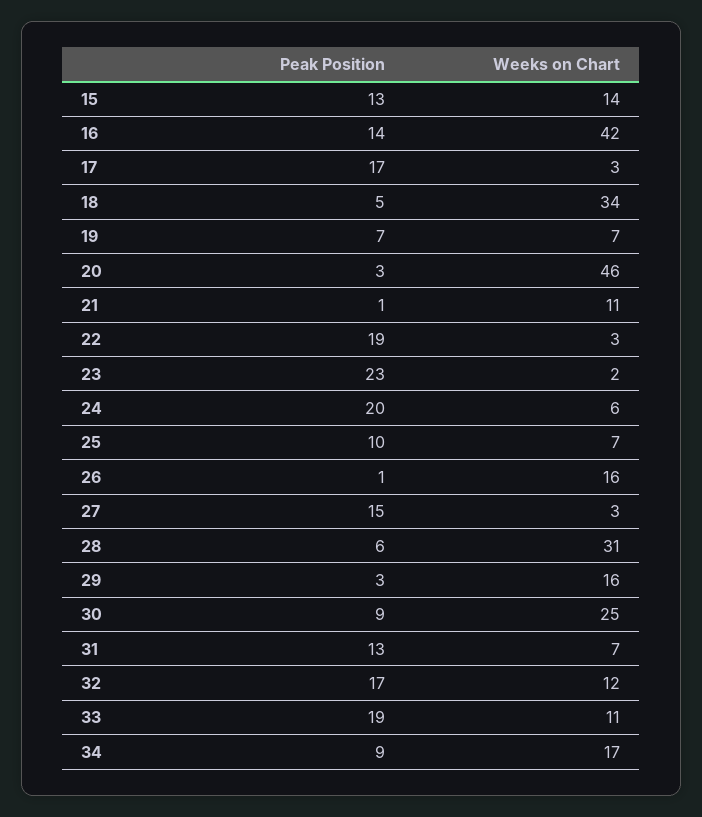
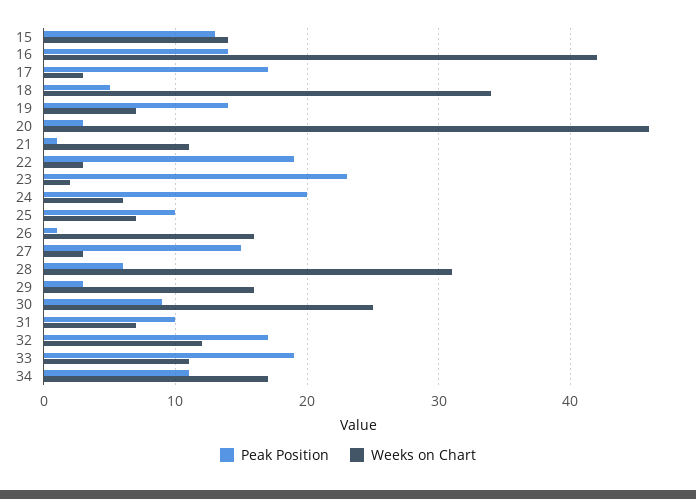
  {
    "Peak Position": {
      "15": 13,
      "16": 14,
      "17": 17,
      "18": 5,
-     "19": 7,
+     "19": 14,
      "20": 3,
      "21": 1,
      "22": 19,
      "23": 23,
      "24": 20,
      "25": 10,
      "26": 1,
      "27": 15,
      "28": 6,
      "29": 3,
      "30": 9,
-     "31": 13,
+     "31": 10,
      "32": 17,
      "33": 19,
-     "34": 9
+     "34": 11
    },
    "Weeks on Chart": {
      "15": 14,
      "16": 42,
      "17": 3,
      "18": 34,
      "19": 7,
      "20": 46,
      "21": 11,
      "22": 3,
      "23": 2,
      "24": 6,
      "25": 7,
      "26": 16,
      "27": 3,
      "28": 31,
      "29": 16,
      "30": 25,
      "31": 7,
      "32": 12,
      "33": 11,
      "34": 17
    }
  }

